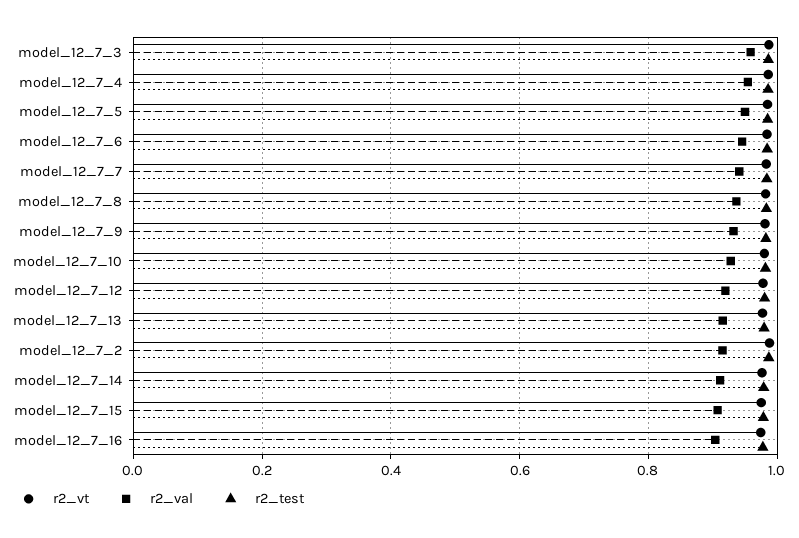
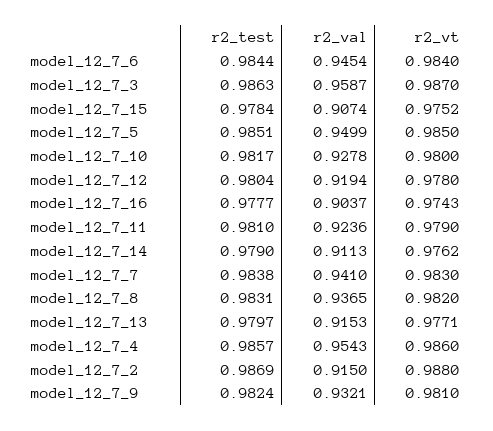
  {
    "r2_vt": {
      "model_12_7_3": 0.987,
      "model_12_7_4": 0.986,
      "model_12_7_5": 0.985,
      "model_12_7_6": 0.984,
      "model_12_7_7": 0.983,
      "model_12_7_8": 0.982,
      "model_12_7_9": 0.981,
      "model_12_7_10": 0.98,
      "model_12_7_12": 0.978,
      "model_12_7_13": 0.9771,
      "model_12_7_2": 0.988,
      "model_12_7_14": 0.9762,
      "model_12_7_15": 0.9752,
-     "model_12_7_16": 0.9743
+     "model_12_7_16": 0.9743,
+     "model_12_7_11": 0.979
    },
    "r2_val": {
      "model_12_7_3": 0.9587,
      "model_12_7_4": 0.9543,
      "model_12_7_5": 0.9499,
      "model_12_7_6": 0.9454,
      "model_12_7_7": 0.941,
      "model_12_7_8": 0.9365,
      "model_12_7_9": 0.9321,
      "model_12_7_10": 0.9278,
      "model_12_7_12": 0.9194,
      "model_12_7_13": 0.9153,
      "model_12_7_2": 0.915,
      "model_12_7_14": 0.9113,
      "model_12_7_15": 0.9074,
-     "model_12_7_16": 0.9037
+     "model_12_7_16": 0.9037,
+     "model_12_7_11": 0.9236
    },
    "r2_test": {
      "model_12_7_3": 0.9863,
      "model_12_7_4": 0.9857,
      "model_12_7_5": 0.9851,
      "model_12_7_6": 0.9844,
      "model_12_7_7": 0.9838,
      "model_12_7_8": 0.9831,
      "model_12_7_9": 0.9824,
      "model_12_7_10": 0.9817,
      "model_12_7_12": 0.9804,
      "model_12_7_13": 0.9797,
      "model_12_7_2": 0.9869,
      "model_12_7_14": 0.979,
      "model_12_7_15": 0.9784,
-     "model_12_7_16": 0.9777
+     "model_12_7_16": 0.9777,
+     "model_12_7_11": 0.981
    }
  }

